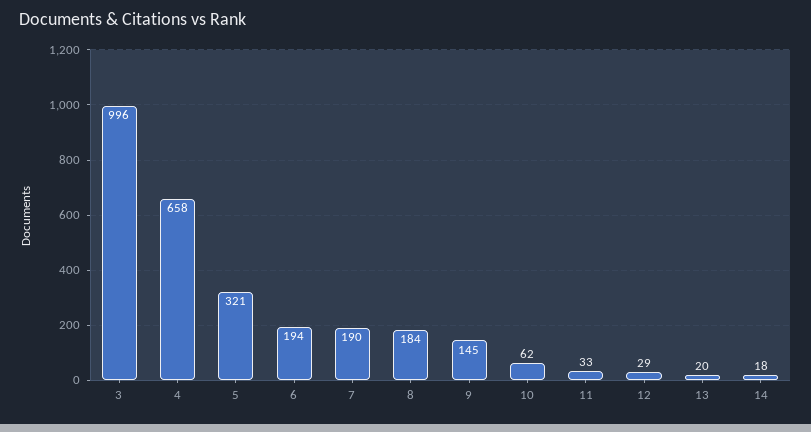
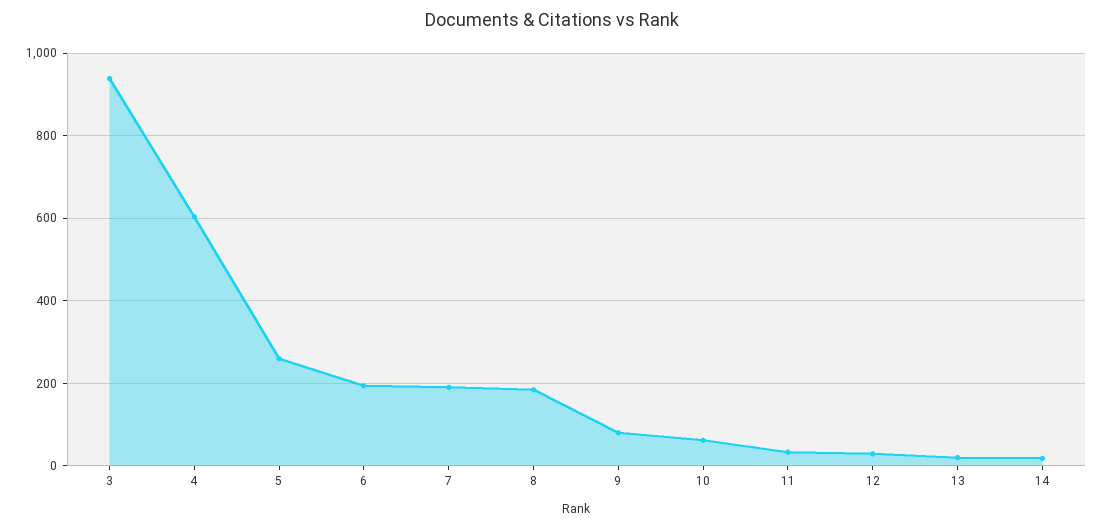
  {
-   "3": 996,
+   "3": 940,
-   "4": 658,
+   "4": 600,
-   "5": 321,
+   "5": 260,
    "6": 194,
    "7": 190,
    "8": 184,
-   "9": 145,
+   "9": 80,
    "10": 62,
    "11": 33,
    "12": 29,
    "13": 20,
    "14": 18
  }

